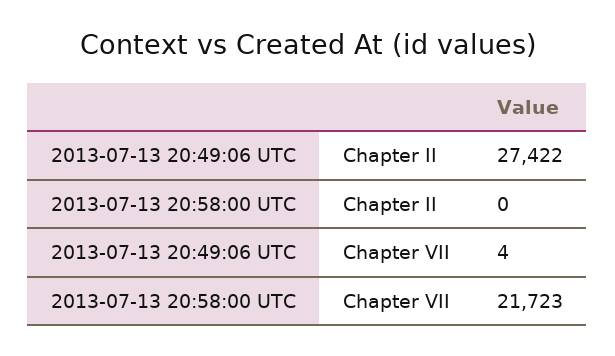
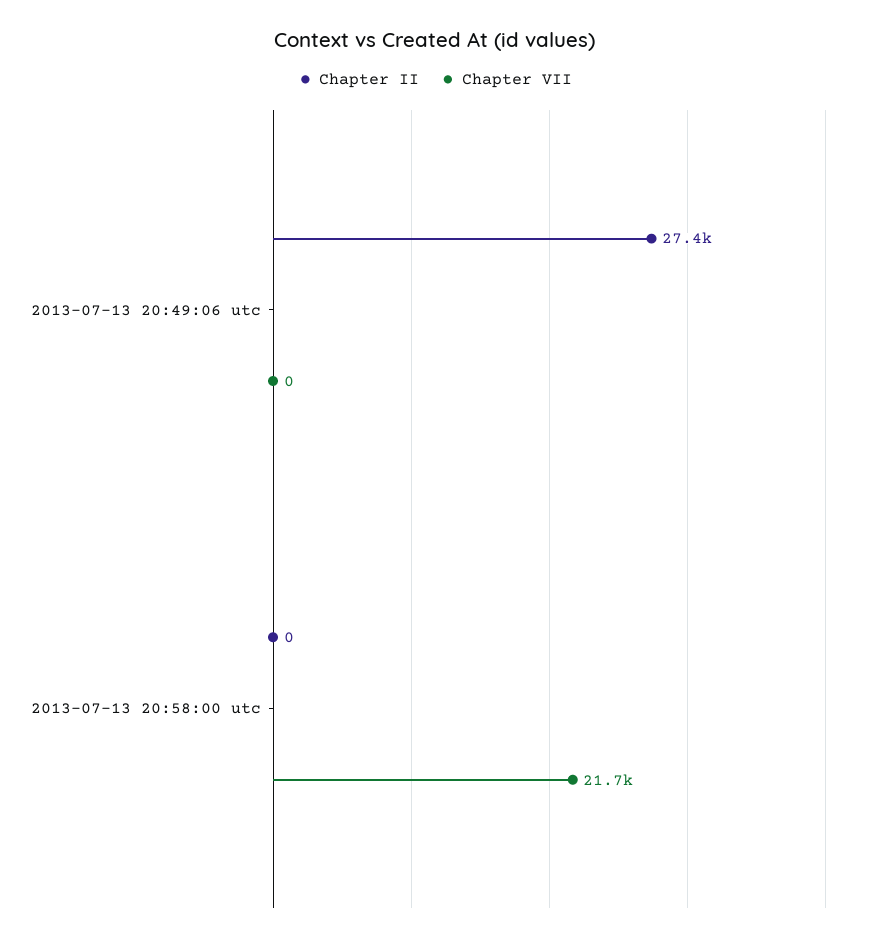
  {
    "Chapter II": {
      "2013-07-13 20:49:06 UTC": 27422,
      "2013-07-13 20:58:00 UTC": 0
    },
    "Chapter VII": {
-     "2013-07-13 20:49:06 UTC": 4,
+     "2013-07-13 20:49:06 UTC": 0,
      "2013-07-13 20:58:00 UTC": 21723
    }
  }

